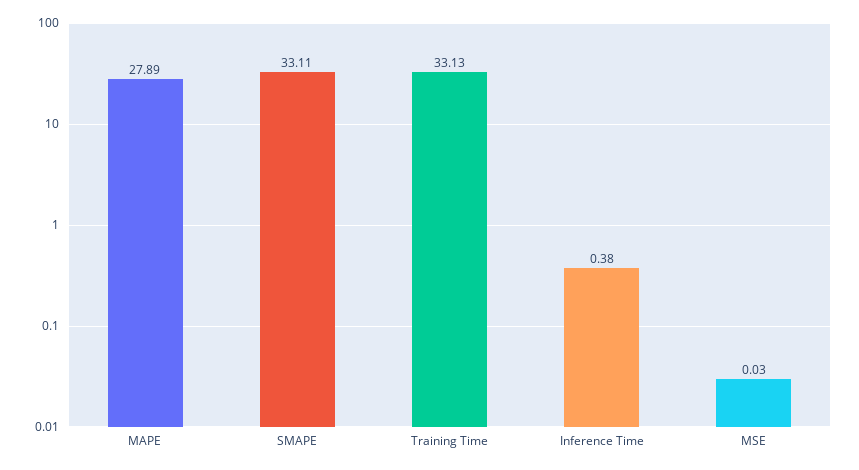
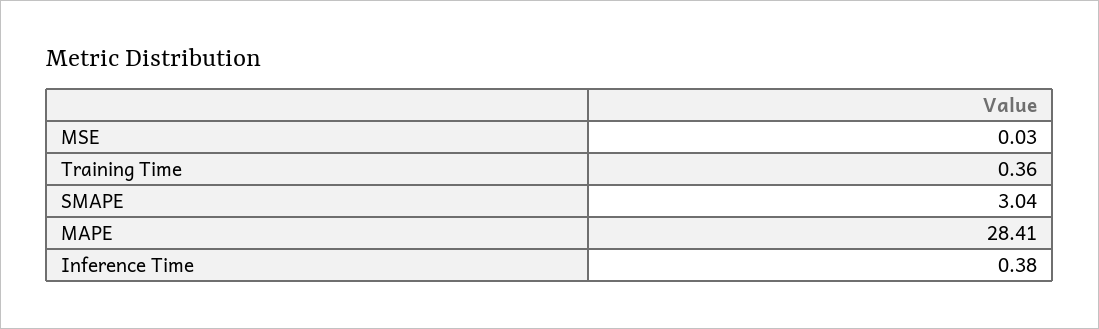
  {
-   "MAPE": 27.89,
+   "MAPE": 28.41,
-   "SMAPE": 33.11,
+   "SMAPE": 3.04,
-   "Training Time": 33.13,
+   "Training Time": 0.36,
    "Inference Time": 0.38,
    "MSE": 0.03
  }

